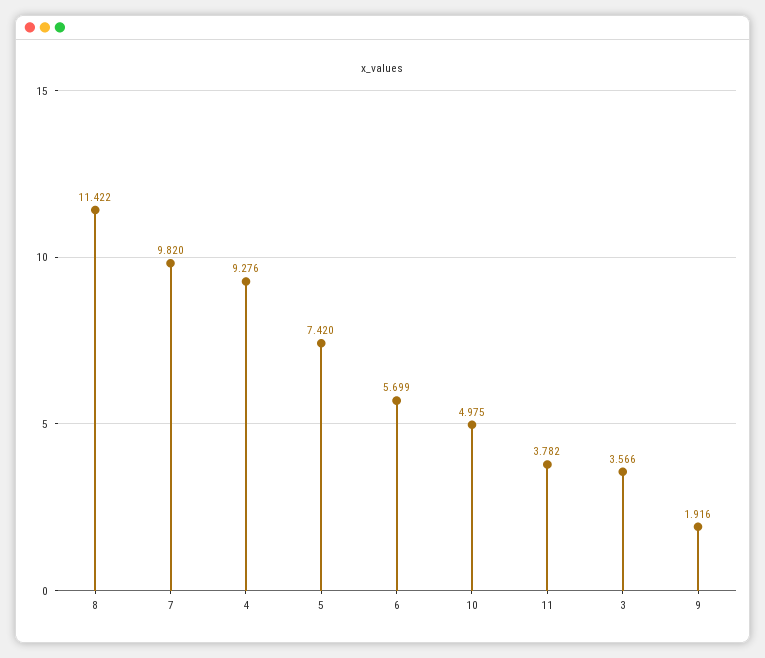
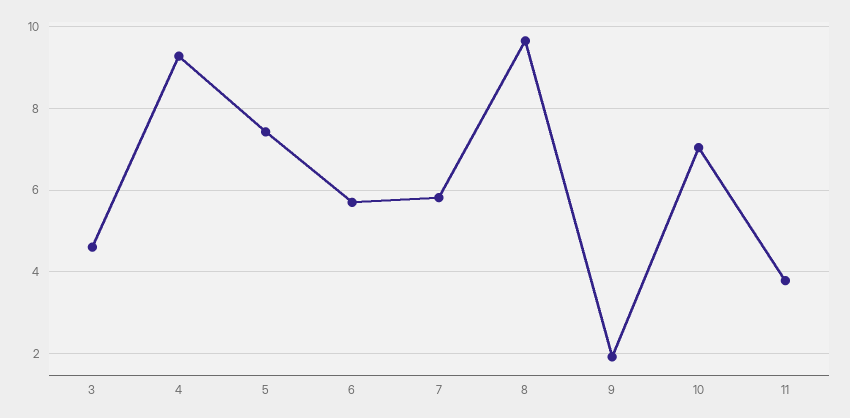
  {
-   "8": 11.422,
+   "8": 9.6,
-   "7": 9.82,
+   "7": 5.8,
    "4": 9.276,
    "5": 7.42,
    "6": 5.699,
-   "10": 4.975,
+   "10": 7,
    "11": 3.782,
-   "3": 3.566,
+   "3": 4.6,
    "9": 1.916
  }

